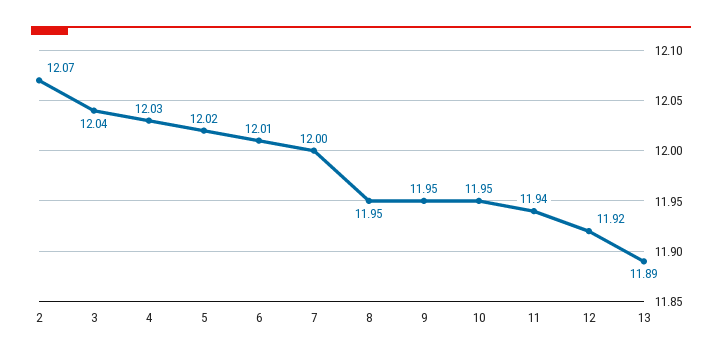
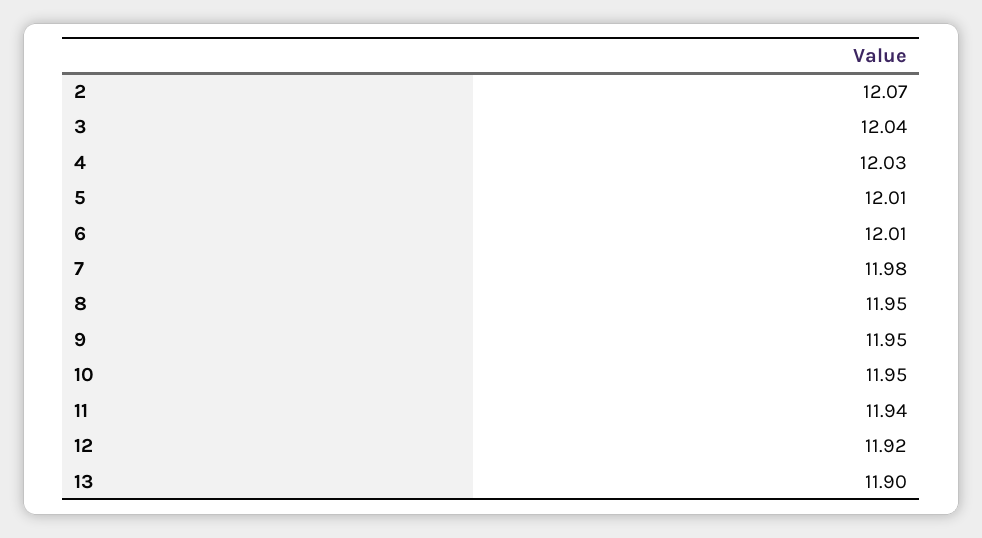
  {
    "2": 12.07,
    "3": 12.04,
    "4": 12.03,
-   "5": 12.02,
+   "5": 12.01,
    "6": 12.01,
-   "7": 12,
+   "7": 11.98,
    "8": 11.95,
    "9": 11.95,
    "10": 11.95,
    "11": 11.94,
    "12": 11.92,
-   "13": 11.89
+   "13": 11.9
  }

